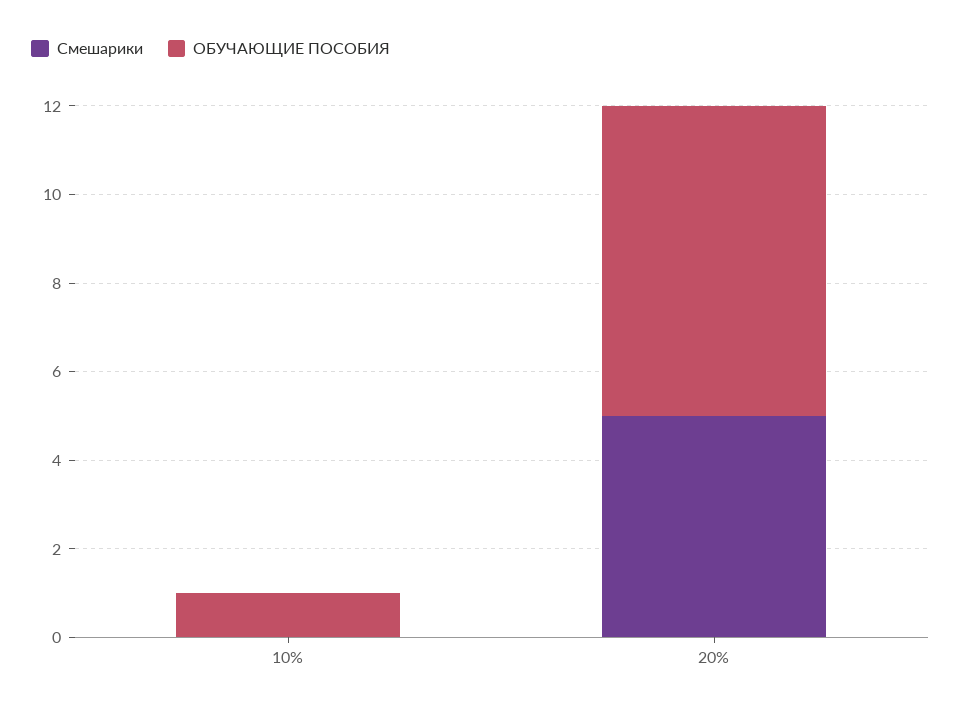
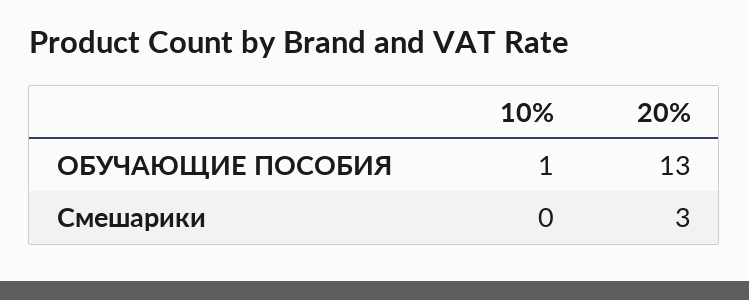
  {
    "Смешарики": {
      "10%": 0,
-     "20%": 5
+     "20%": 3
    },
    "ОБУЧАЮЩИЕ ПОСОБИЯ": {
      "10%": 1,
-     "20%": 7
+     "20%": 13
    }
  }

